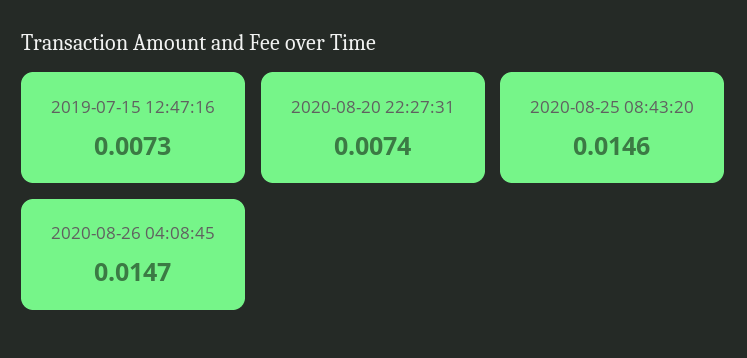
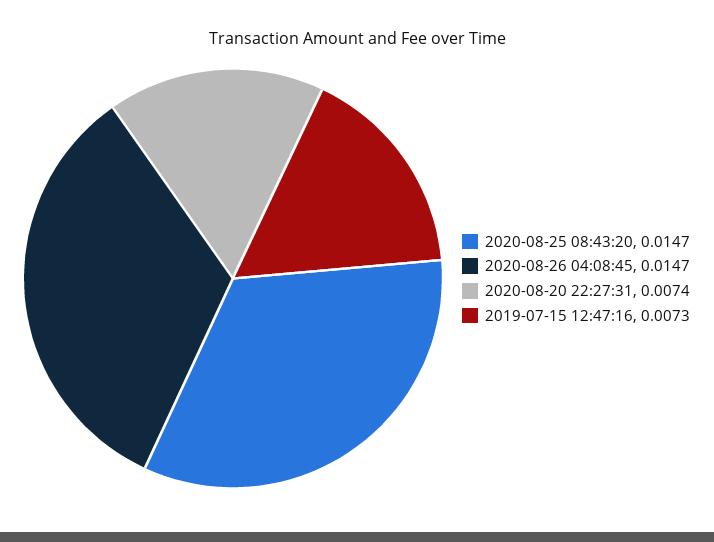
  {
    "2019-07-15 12:47:16": 0.0073,
    "2020-08-20 22:27:31": 0.0074,
-   "2020-08-25 08:43:20": 0.0146,
+   "2020-08-25 08:43:20": 0.0147,
    "2020-08-26 04:08:45": 0.0147
  }

